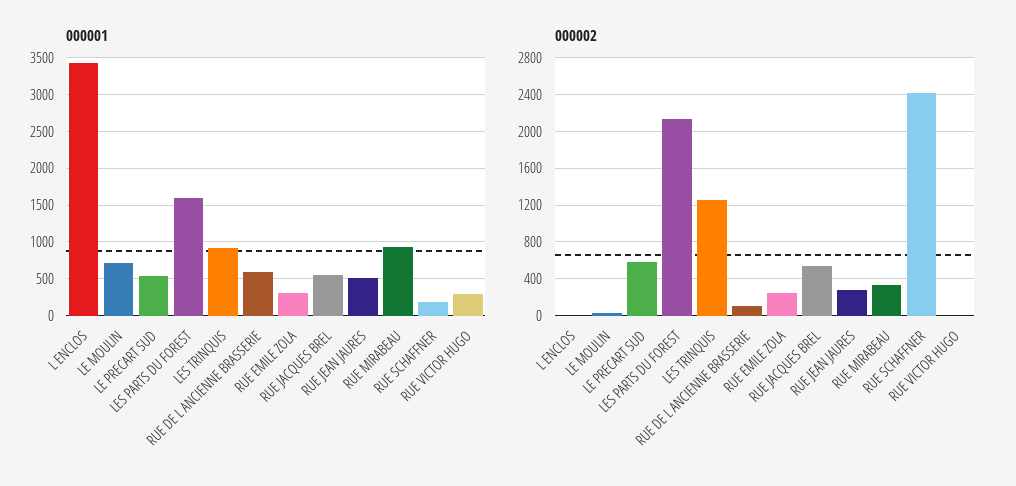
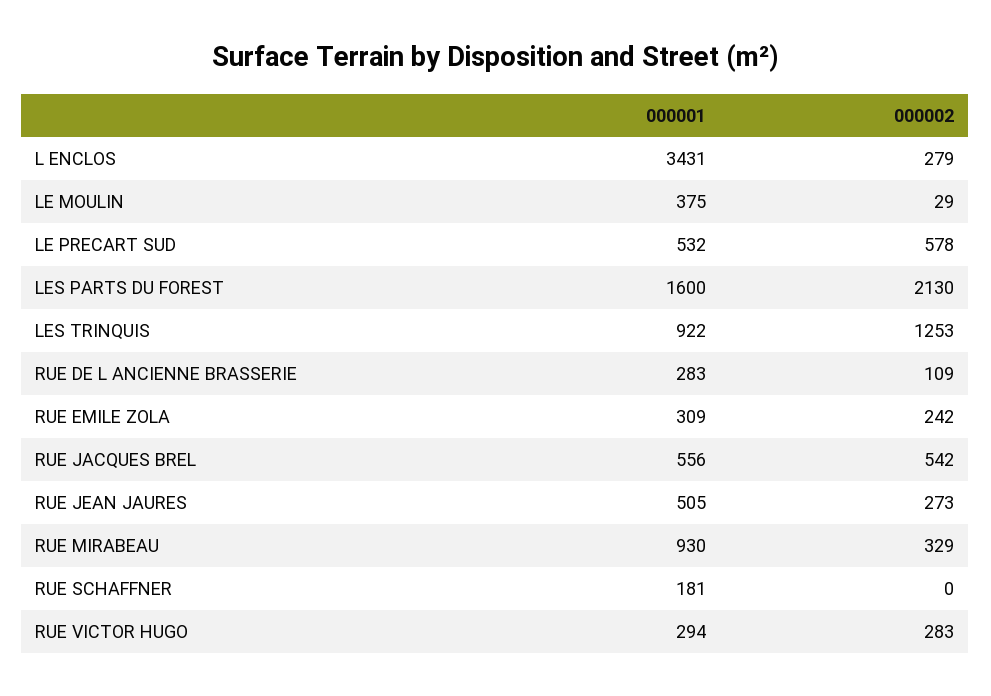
  {
    "000001": {
      "L ENCLOS": 3431,
-     "LE MOULIN": 700,
+     "LE MOULIN": 375,
      "LE PRECART SUD": 532,
      "LES PARTS DU FOREST": 1600,
      "LES TRINQUIS": 922,
-     "RUE DE L ANCIENNE BRASSERIE": 600,
+     "RUE DE L ANCIENNE BRASSERIE": 283,
      "RUE EMILE ZOLA": 309,
      "RUE JACQUES BREL": 556,
      "RUE JEAN JAURES": 505,
      "RUE MIRABEAU": 930,
      "RUE SCHAFFNER": 181,
      "RUE VICTOR HUGO": 294
    },
    "000002": {
-     "L ENCLOS": 0,
+     "L ENCLOS": 279,
      "LE MOULIN": 29,
      "LE PRECART SUD": 578,
      "LES PARTS DU FOREST": 2130,
      "LES TRINQUIS": 1253,
      "RUE DE L ANCIENNE BRASSERIE": 109,
      "RUE EMILE ZOLA": 242,
      "RUE JACQUES BREL": 542,
      "RUE JEAN JAURES": 273,
      "RUE MIRABEAU": 329,
-     "RUE SCHAFFNER": 2400,
+     "RUE SCHAFFNER": 0,
-     "RUE VICTOR HUGO": 0
+     "RUE VICTOR HUGO": 283
    }
  }

